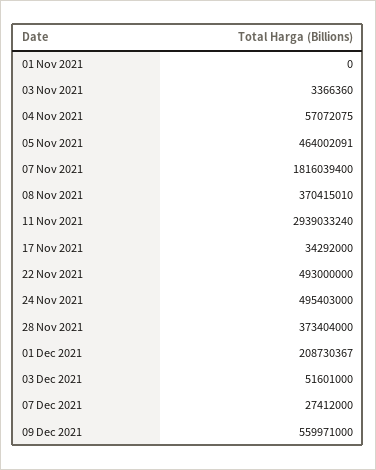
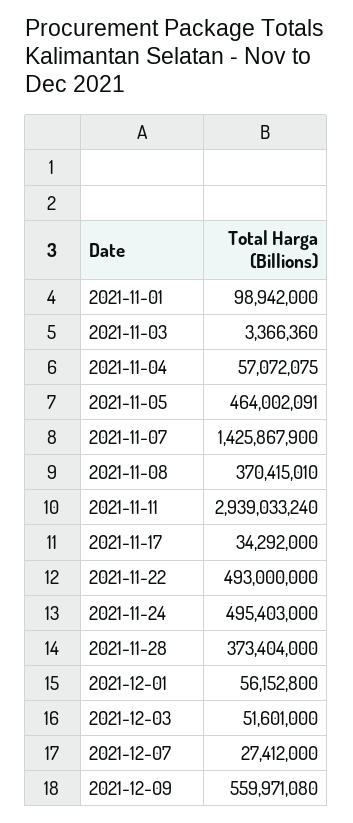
  {
-   "01 Nov 2021": 0,
+   "01 Nov 2021": 98942000,
    "03 Nov 2021": 3366360,
    "04 Nov 2021": 57072075,
    "05 Nov 2021": 464002091,
-   "07 Nov 2021": 1816039400,
+   "07 Nov 2021": 1425867900,
    "08 Nov 2021": 370415010,
    "11 Nov 2021": 2939033240,
    "17 Nov 2021": 34292000,
    "22 Nov 2021": 493000000,
    "24 Nov 2021": 495403000,
    "28 Nov 2021": 373404000,
-   "01 Dec 2021": 208730367,
+   "01 Dec 2021": 56152800,
    "03 Dec 2021": 51601000,
    "07 Dec 2021": 27412000,
-   "09 Dec 2021": 559971000
+   "09 Dec 2021": 559971080
  }

